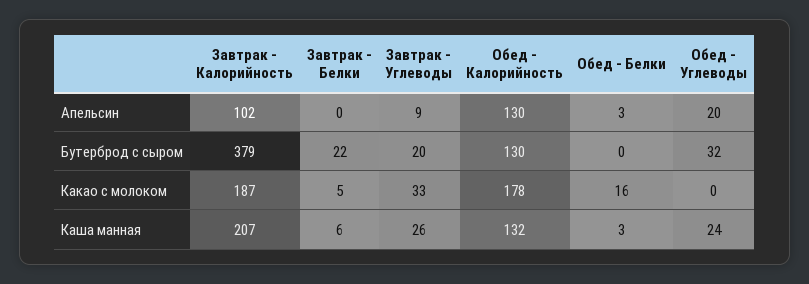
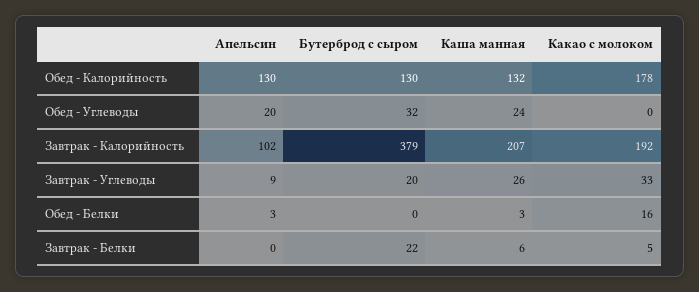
  {
    "Завтрак - Калорийность": {
      "Апельсин": 102,
      "Бутерброд с сыром": 379,
-     "Какао с молоком": 187,
+     "Какао с молоком": 192,
      "Каша манная": 207
    },
    "Завтрак - Белки": {
      "Апельсин": 0,
      "Бутерброд с сыром": 22,
      "Какао с молоком": 5,
      "Каша манная": 6
    },
    "Завтрак - Углеводы": {
      "Апельсин": 9,
      "Бутерброд с сыром": 20,
      "Какао с молоком": 33,
      "Каша манная": 26
    },
    "Обед - Калорийность": {
      "Апельсин": 130,
      "Бутерброд с сыром": 130,
      "Какао с молоком": 178,
      "Каша манная": 132
    },
    "Обед - Белки": {
      "Апельсин": 3,
      "Бутерброд с сыром": 0,
      "Какао с молоком": 16,
      "Каша манная": 3
    },
    "Обед - Углеводы": {
      "Апельсин": 20,
      "Бутерброд с сыром": 32,
      "Какао с молоком": 0,
      "Каша манная": 24
    }
  }

